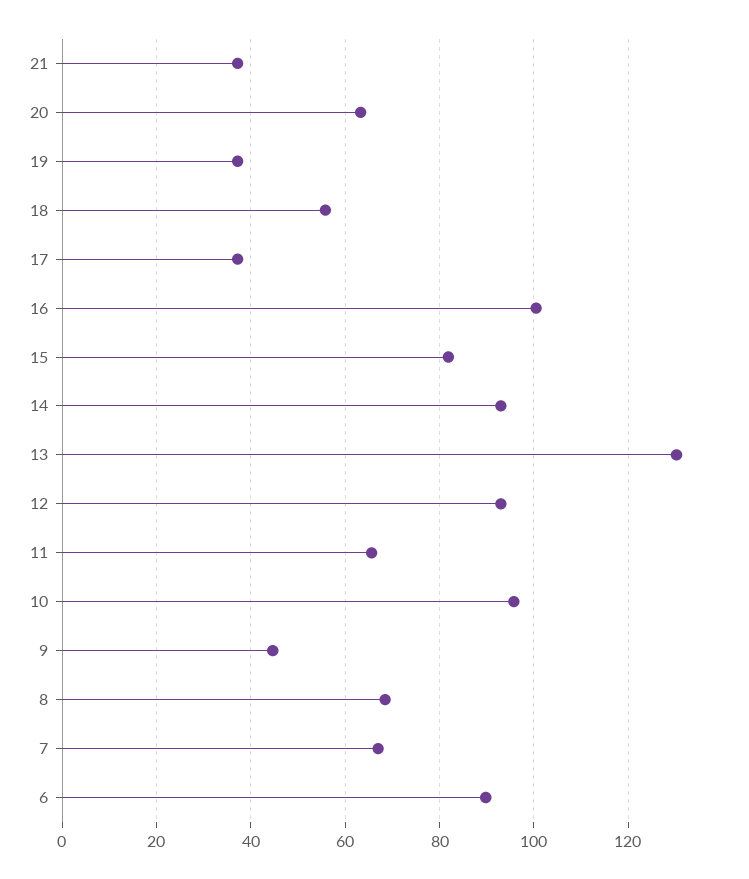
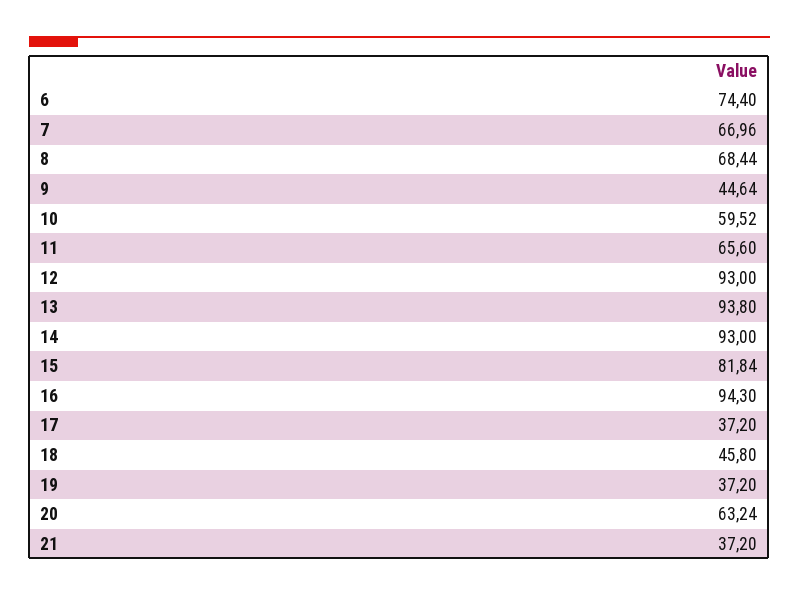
  {
    "21": 37.2,
    "20": 63.24,
    "19": 37.2,
-   "18": 56,
+   "18": 45.8,
    "17": 37.2,
-   "16": 100,
+   "16": 94.3,
    "15": 81.84,
    "14": 93,
-   "13": 130,
+   "13": 93.8,
    "12": 93,
    "11": 65.6,
-   "10": 96,
+   "10": 59.52,
    "9": 44.64,
    "8": 68.44,
    "7": 66.96,
-   "6": 90
+   "6": 74.4
  }

